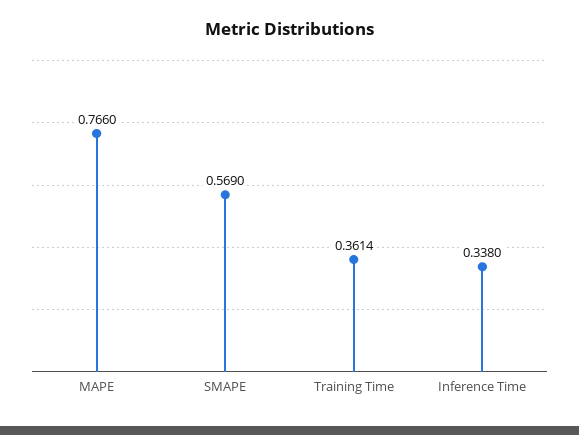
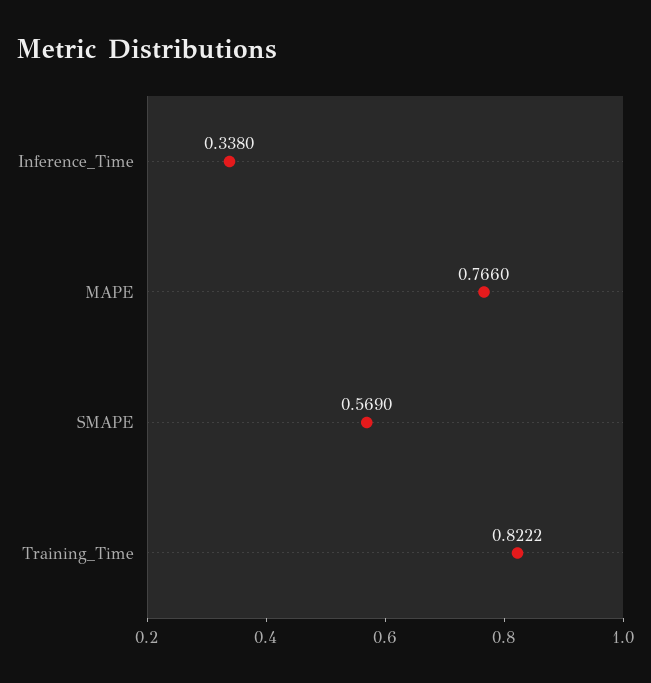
  {
    "MAPE": 0.766,
    "SMAPE": 0.569,
-   "Training Time": 0.3614,
+   "Training Time": 0.8222,
    "Inference Time": 0.338
  }

